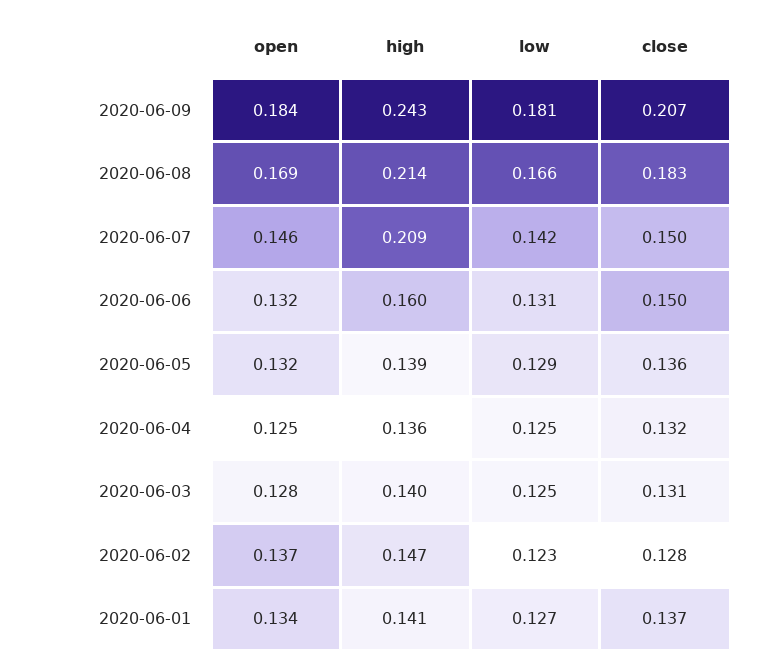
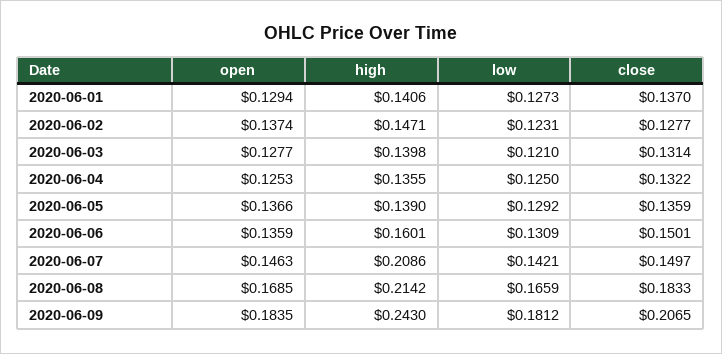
  {
    "open": {
      "2020-06-09": 0.1835,
      "2020-06-08": 0.1685,
      "2020-06-07": 0.1463,
-     "2020-06-06": 0.132,
+     "2020-06-06": 0.1359,
-     "2020-06-05": 0.132,
+     "2020-06-05": 0.1366,
      "2020-06-04": 0.1253,
      "2020-06-03": 0.1277,
      "2020-06-02": 0.1374,
-     "2020-06-01": 0.134
+     "2020-06-01": 0.1294
    },
    "high": {
      "2020-06-09": 0.243,
      "2020-06-08": 0.2142,
      "2020-06-07": 0.2086,
      "2020-06-06": 0.1601,
      "2020-06-05": 0.139,
      "2020-06-04": 0.1355,
      "2020-06-03": 0.1398,
      "2020-06-02": 0.1471,
      "2020-06-01": 0.1406
    },
    "low": {
      "2020-06-09": 0.1812,
      "2020-06-08": 0.1659,
      "2020-06-07": 0.1421,
      "2020-06-06": 0.1309,
      "2020-06-05": 0.1292,
      "2020-06-04": 0.125,
-     "2020-06-03": 0.125,
+     "2020-06-03": 0.121,
      "2020-06-02": 0.1231,
      "2020-06-01": 0.1273
    },
    "close": {
      "2020-06-09": 0.2065,
      "2020-06-08": 0.1833,
      "2020-06-07": 0.1497,
      "2020-06-06": 0.1501,
      "2020-06-05": 0.1359,
      "2020-06-04": 0.1322,
      "2020-06-03": 0.1314,
      "2020-06-02": 0.1277,
      "2020-06-01": 0.137
    }
  }

